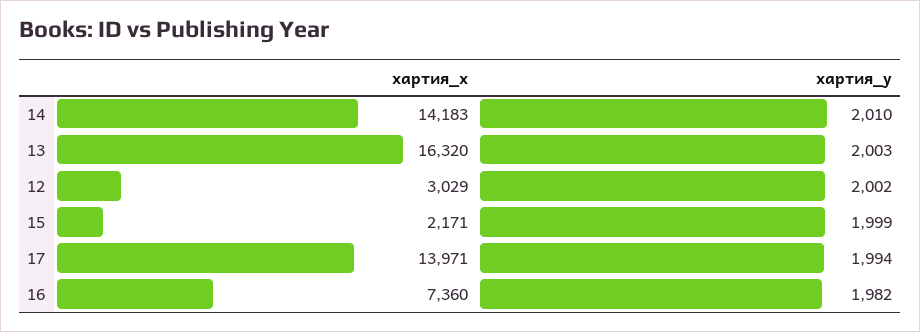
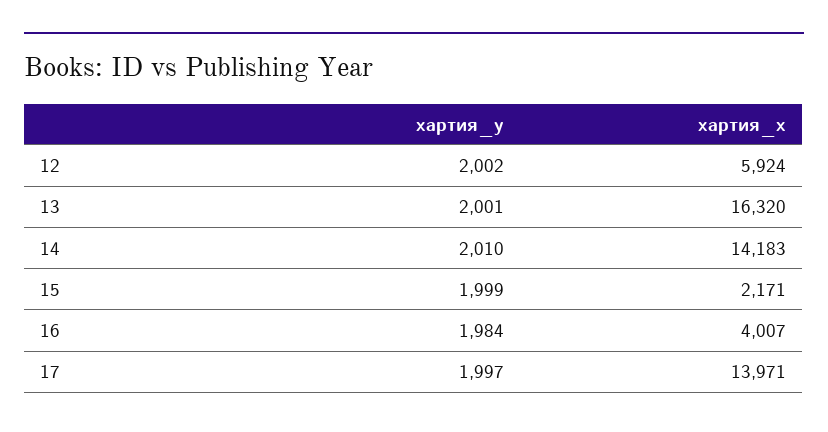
  {
    "хартия_x": {
      "14": 14183,
      "13": 16320,
-     "12": 3029,
+     "12": 5924,
      "15": 2171,
      "17": 13971,
-     "16": 7360
+     "16": 4007
    },
    "хартия_y": {
      "14": 2010,
-     "13": 2003,
+     "13": 2001,
      "12": 2002,
      "15": 1999,
-     "17": 1994,
+     "17": 1997,
-     "16": 1982
+     "16": 1984
    }
  }

